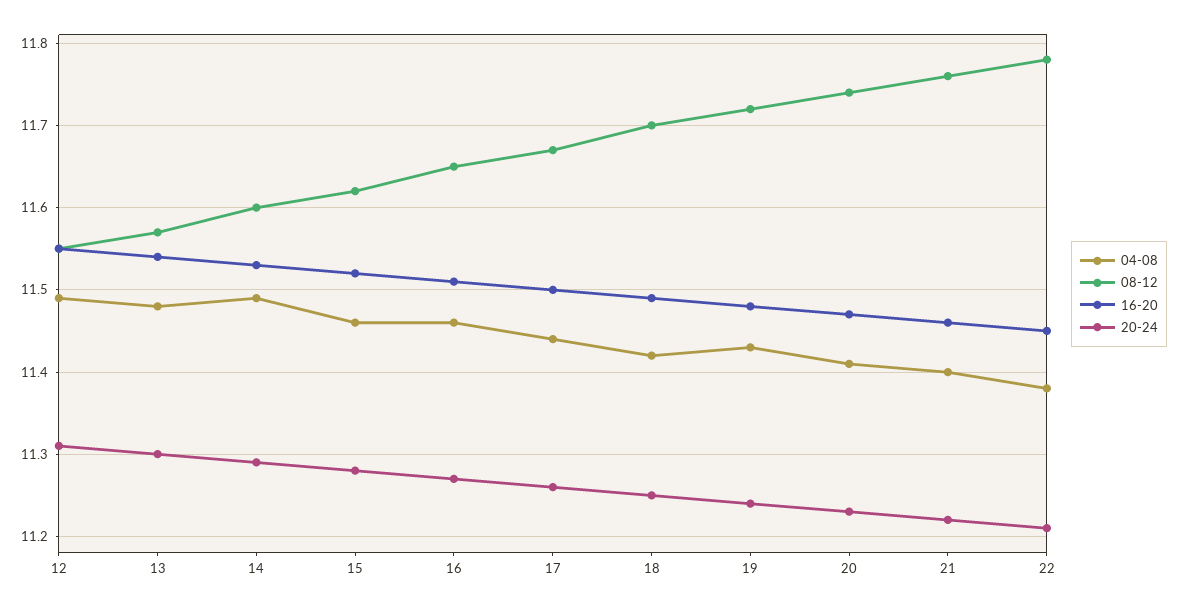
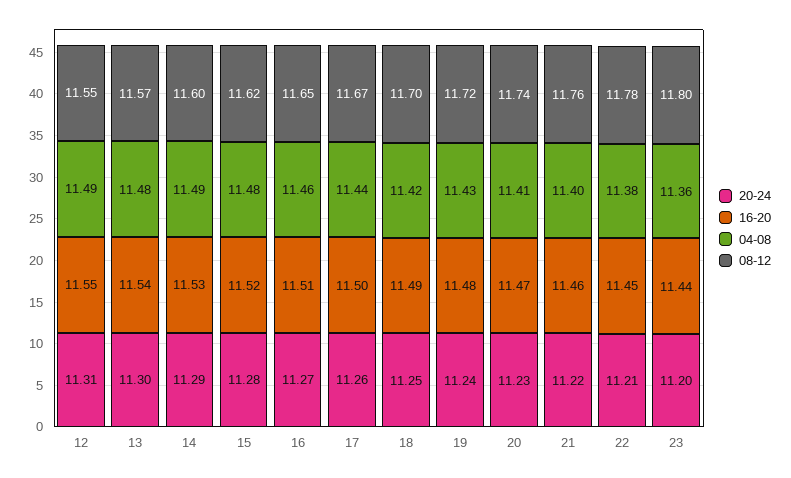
  {
    "04-08": {
      "12": 11.49,
      "13": 11.48,
      "14": 11.49,
-     "15": 11.46,
+     "15": 11.48,
      "16": 11.46,
      "17": 11.44,
      "18": 11.42,
      "19": 11.43,
      "20": 11.41,
      "21": 11.4,
-     "22": 11.38
+     "22": 11.38,
+     "23": 11.36
    },
    "08-12": {
      "12": 11.55,
      "13": 11.57,
      "14": 11.6,
      "15": 11.62,
      "16": 11.65,
      "17": 11.67,
      "18": 11.7,
      "19": 11.72,
      "20": 11.74,
      "21": 11.76,
-     "22": 11.78
+     "22": 11.78,
+     "23": 11.8
    },
    "16-20": {
      "12": 11.55,
      "13": 11.54,
      "14": 11.53,
      "15": 11.52,
      "16": 11.51,
      "17": 11.5,
      "18": 11.49,
      "19": 11.48,
      "20": 11.47,
      "21": 11.46,
-     "22": 11.45
+     "22": 11.45,
+     "23": 11.44
    },
    "20-24": {
      "12": 11.31,
      "13": 11.3,
      "14": 11.29,
      "15": 11.28,
      "16": 11.27,
      "17": 11.26,
      "18": 11.25,
      "19": 11.24,
      "20": 11.23,
      "21": 11.22,
-     "22": 11.21
+     "22": 11.21,
+     "23": 11.2
    }
  }

